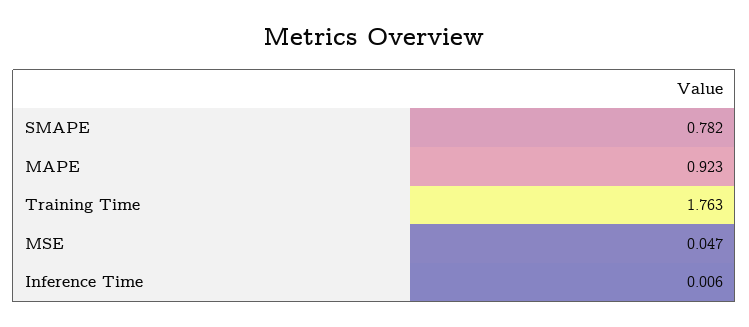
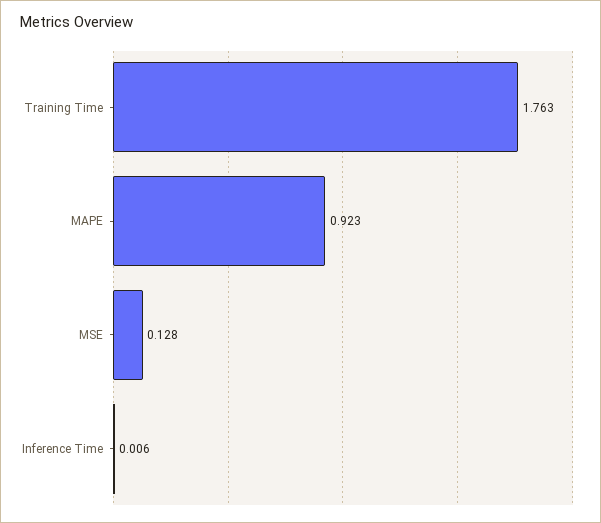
  {
-   "SMAPE": 0.782,
    "MAPE": 0.923,
    "Training Time": 1.763,
-   "MSE": 0.047,
+   "MSE": 0.128,
    "Inference Time": 0.006
  }

